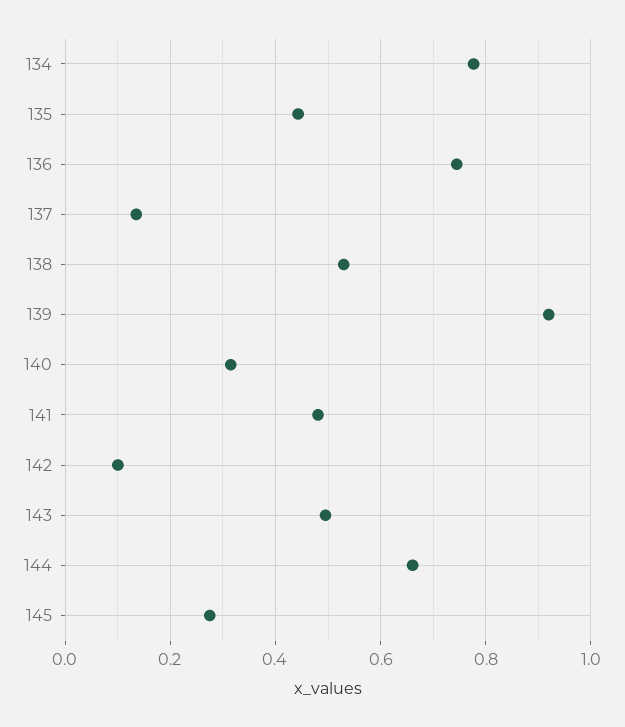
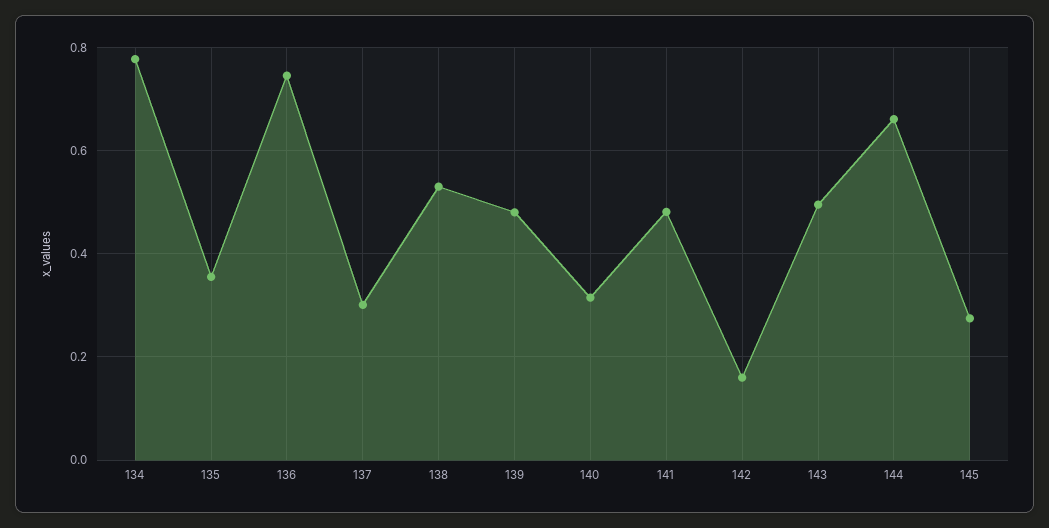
  {
    "134": 0.78,
-   "135": 0.44,
+   "135": 0.36,
    "136": 0.74,
-   "137": 0.14,
+   "137": 0.3,
    "138": 0.54,
-   "139": 0.92,
+   "139": 0.48,
    "140": 0.32,
    "141": 0.48,
-   "142": 0.1,
+   "142": 0.16,
    "143": 0.5,
    "144": 0.66,
    "145": 0.28
  }

